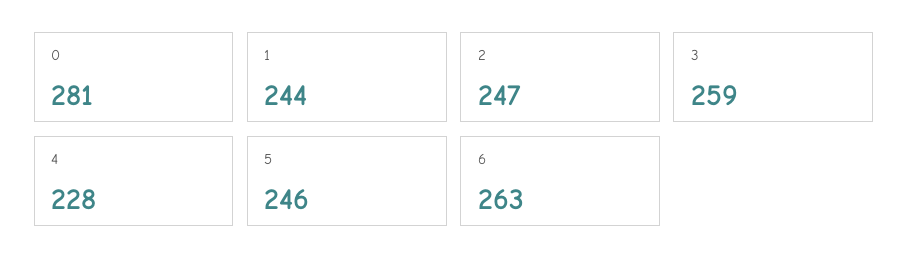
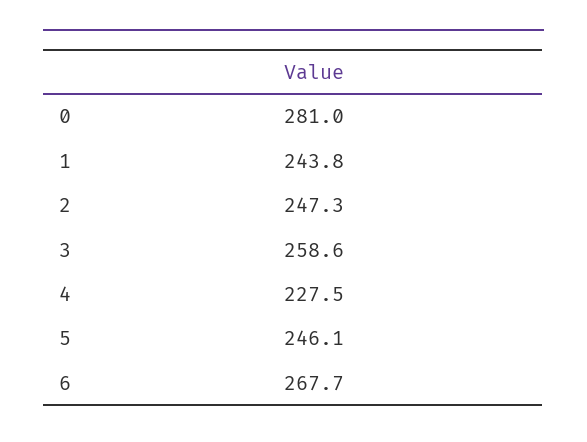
  {
    "0": 281,
    "1": 243.8,
    "2": 247.3,
    "3": 258.6,
    "4": 227.5,
    "5": 246.1,
-   "6": 263
+   "6": 267.7
  }

